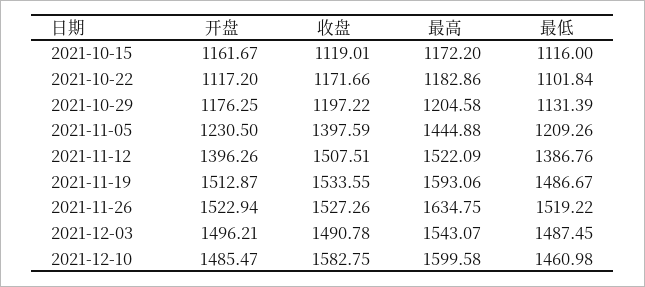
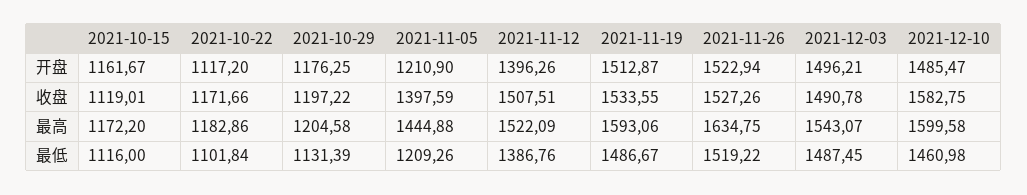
  {
    "开盘": {
      "2021-10-15": 1161.67,
      "2021-10-22": 1117.2,
      "2021-10-29": 1176.25,
-     "2021-11-05": 1230.5,
+     "2021-11-05": 1210.9,
      "2021-11-12": 1396.26,
      "2021-11-19": 1512.87,
      "2021-11-26": 1522.94,
      "2021-12-03": 1496.21,
      "2021-12-10": 1485.47
    },
    "收盘": {
      "2021-10-15": 1119.01,
      "2021-10-22": 1171.66,
      "2021-10-29": 1197.22,
      "2021-11-05": 1397.59,
      "2021-11-12": 1507.51,
      "2021-11-19": 1533.55,
      "2021-11-26": 1527.26,
      "2021-12-03": 1490.78,
      "2021-12-10": 1582.75
    },
    "最高": {
      "2021-10-15": 1172.2,
      "2021-10-22": 1182.86,
      "2021-10-29": 1204.58,
      "2021-11-05": 1444.88,
      "2021-11-12": 1522.09,
      "2021-11-19": 1593.06,
      "2021-11-26": 1634.75,
      "2021-12-03": 1543.07,
      "2021-12-10": 1599.58
    },
    "最低": {
      "2021-10-15": 1116,
      "2021-10-22": 1101.84,
      "2021-10-29": 1131.39,
      "2021-11-05": 1209.26,
      "2021-11-12": 1386.76,
      "2021-11-19": 1486.67,
      "2021-11-26": 1519.22,
      "2021-12-03": 1487.45,
      "2021-12-10": 1460.98
    }
  }

